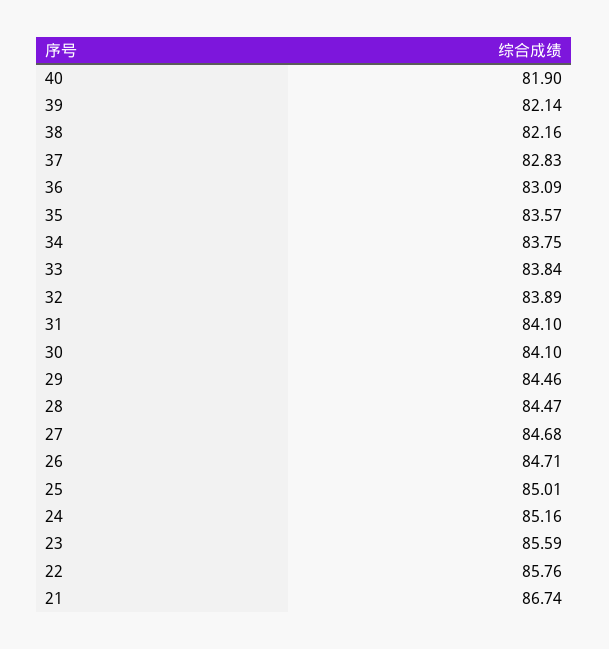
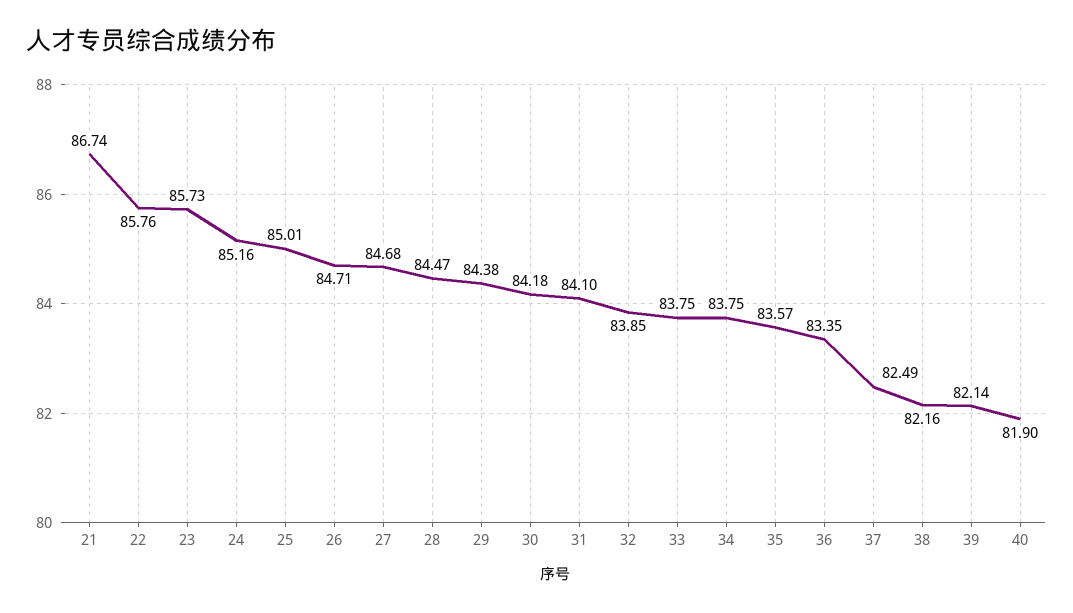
  {
    "40": 81.9,
    "39": 82.14,
    "38": 82.16,
-   "37": 82.83,
+   "37": 82.49,
-   "36": 83.09,
+   "36": 83.35,
    "35": 83.57,
    "34": 83.75,
-   "33": 83.84,
+   "33": 83.75,
-   "32": 83.89,
+   "32": 83.85,
    "31": 84.1,
-   "30": 84.1,
+   "30": 84.18,
-   "29": 84.46,
+   "29": 84.38,
    "28": 84.47,
    "27": 84.68,
    "26": 84.71,
    "25": 85.01,
    "24": 85.16,
-   "23": 85.59,
+   "23": 85.73,
    "22": 85.76,
    "21": 86.74
  }

